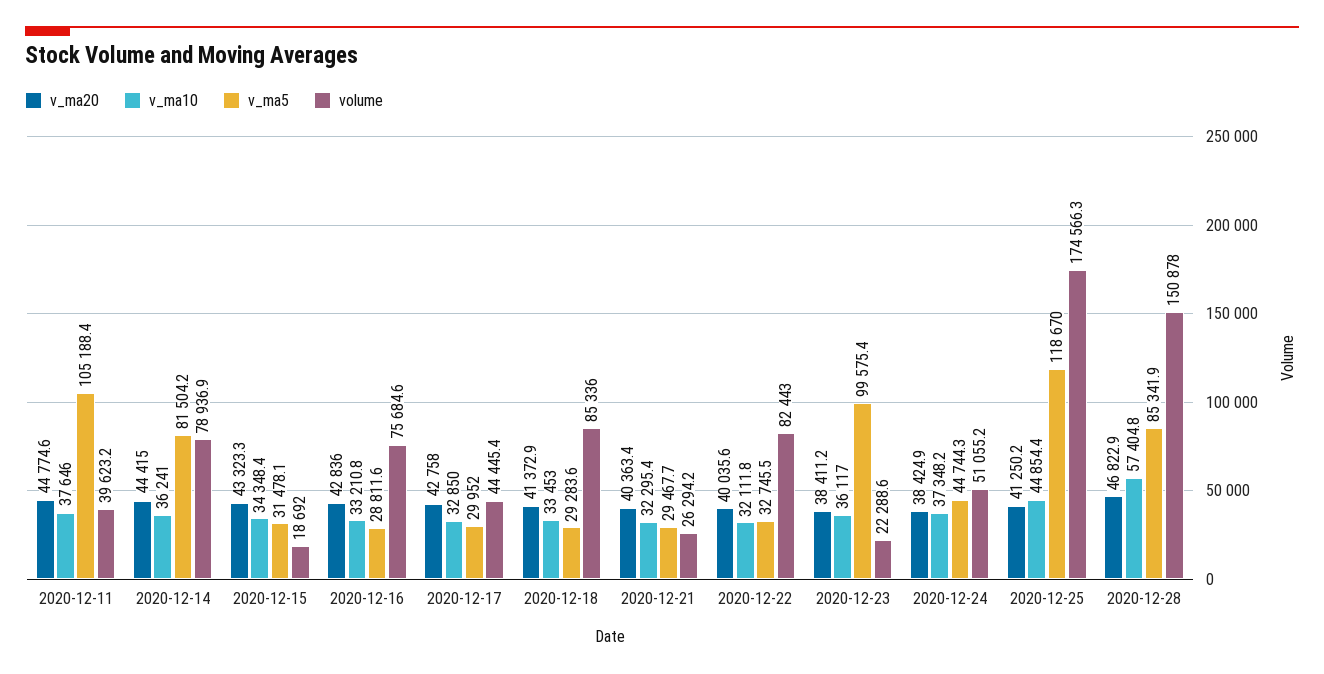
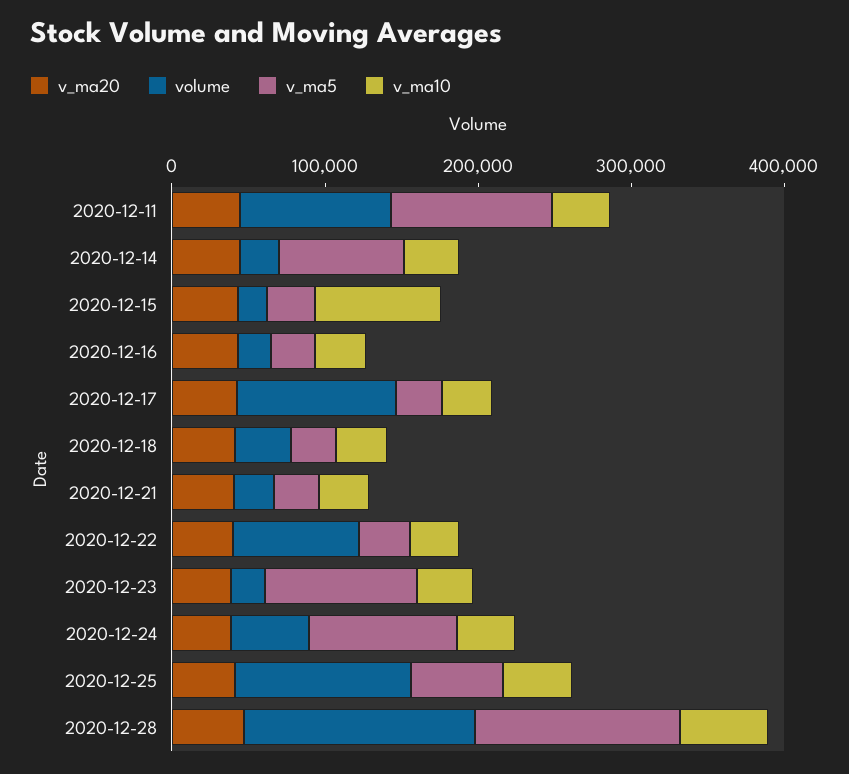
  {
    "v_ma20": {
      "2020-12-11": 44774.6,
      "2020-12-14": 44415,
      "2020-12-15": 43323.3,
      "2020-12-16": 42836,
      "2020-12-17": 42758,
      "2020-12-18": 41372.9,
      "2020-12-21": 40363.4,
      "2020-12-22": 40035.6,
      "2020-12-23": 38411.2,
      "2020-12-24": 38424.9,
      "2020-12-25": 41250.2,
      "2020-12-28": 46822.9
    },
    "v_ma10": {
      "2020-12-11": 37646,
      "2020-12-14": 36241,
-     "2020-12-15": 34348.4,
+     "2020-12-15": 80000,
      "2020-12-16": 33210.8,
      "2020-12-17": 32850,
      "2020-12-18": 33453,
      "2020-12-21": 32295.4,
      "2020-12-22": 32111.8,
      "2020-12-23": 36117,
      "2020-12-24": 37348.2,
      "2020-12-25": 44854.4,
      "2020-12-28": 57404.8
    },
    "v_ma5": {
      "2020-12-11": 105188.4,
      "2020-12-14": 81504.2,
      "2020-12-15": 31478.1,
      "2020-12-16": 28811.6,
      "2020-12-17": 29952,
      "2020-12-18": 29283.6,
      "2020-12-21": 29467.7,
      "2020-12-22": 32745.5,
      "2020-12-23": 99575.4,
-     "2020-12-24": 44744.3,
+     "2020-12-24": 100000,
-     "2020-12-25": 118670,
+     "2020-12-25": 60000,
-     "2020-12-28": 85341.9
+     "2020-12-28": 140000
    },
    "volume": {
-     "2020-12-11": 39623.2,
+     "2020-12-11": 100000,
-     "2020-12-14": 78936.9,
+     "2020-12-14": 20000,
      "2020-12-15": 18692,
-     "2020-12-16": 75684.6,
+     "2020-12-16": 20000,
-     "2020-12-17": 44445.4,
+     "2020-12-17": 100000,
-     "2020-12-18": 85336,
+     "2020-12-18": 40000,
      "2020-12-21": 26294.2,
      "2020-12-22": 82443,
      "2020-12-23": 22288.6,
      "2020-12-24": 51055.2,
-     "2020-12-25": 174566.3,
+     "2020-12-25": 120000,
      "2020-12-28": 150878
    }
  }

